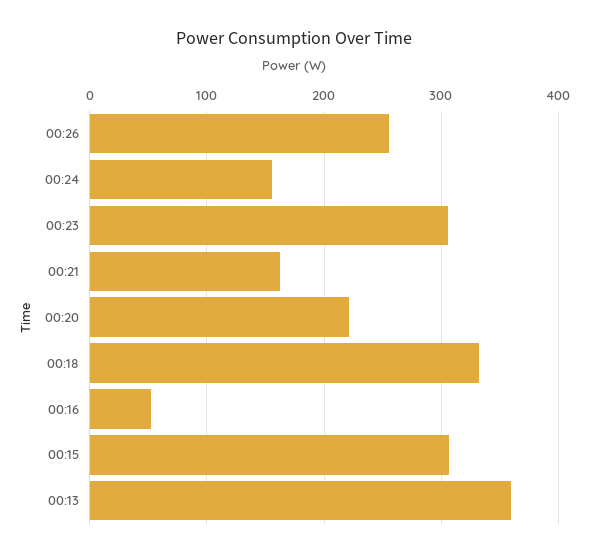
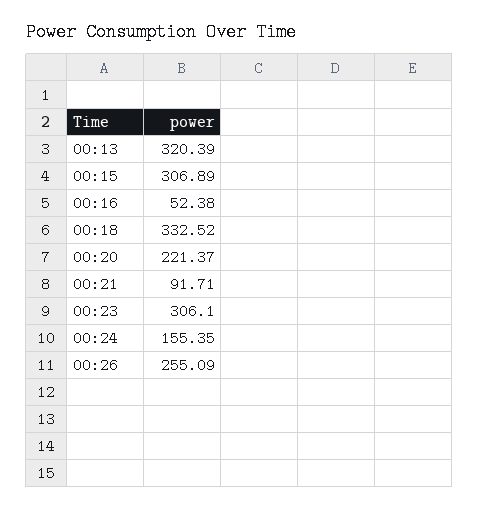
  {
    "00:26": 255.09,
    "00:24": 155.35,
    "00:23": 306.1,
-   "00:21": 160,
+   "00:21": 91.71,
    "00:20": 221.37,
    "00:18": 332.52,
    "00:16": 52.38,
    "00:15": 306.89,
-   "00:13": 360
+   "00:13": 320.39
  }

